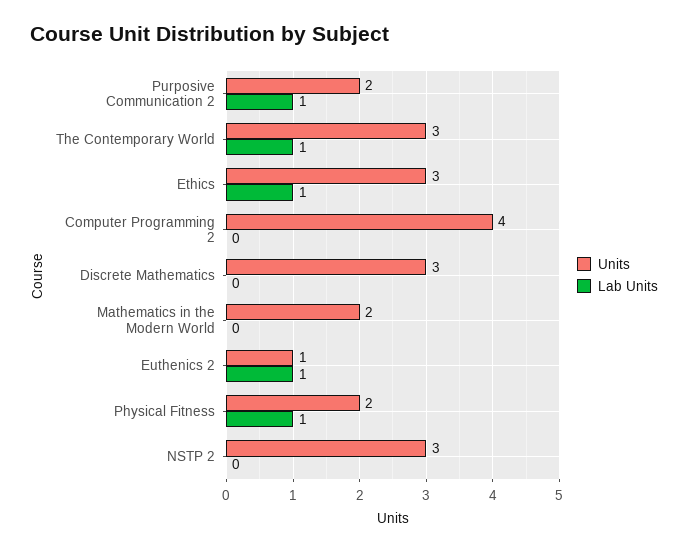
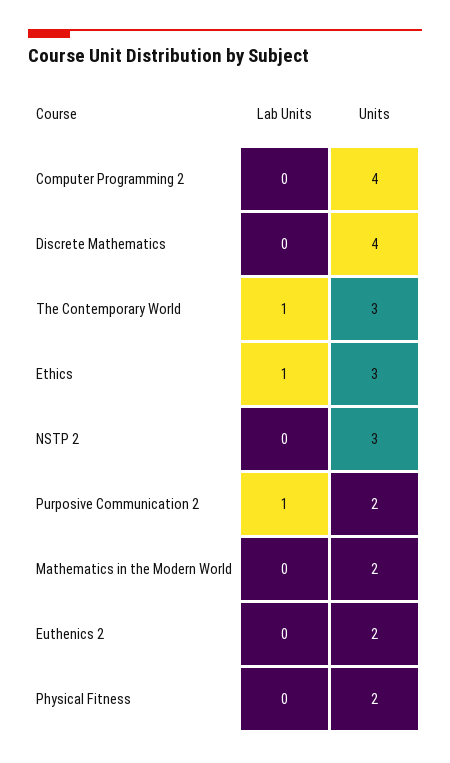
  {
    "Units": {
      "Purposive Communication 2": 2,
      "The Contemporary World": 3,
      "Ethics": 3,
      "Computer Programming 2": 4,
-     "Discrete Mathematics": 3,
+     "Discrete Mathematics": 4,
      "Mathematics in the Modern World": 2,
-     "Euthenics 2": 1,
+     "Euthenics 2": 2,
      "Physical Fitness": 2,
      "NSTP 2": 3
    },
    "Lab Units": {
      "Purposive Communication 2": 1,
      "The Contemporary World": 1,
      "Ethics": 1,
      "Computer Programming 2": 0,
      "Discrete Mathematics": 0,
      "Mathematics in the Modern World": 0,
-     "Euthenics 2": 1,
+     "Euthenics 2": 0,
-     "Physical Fitness": 1,
+     "Physical Fitness": 0,
      "NSTP 2": 0
    }
  }

